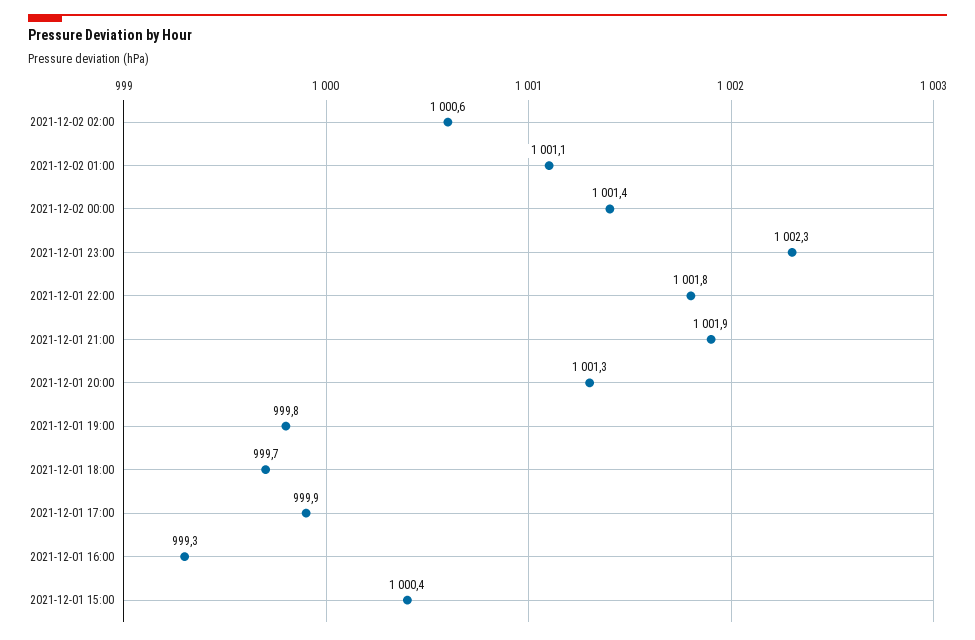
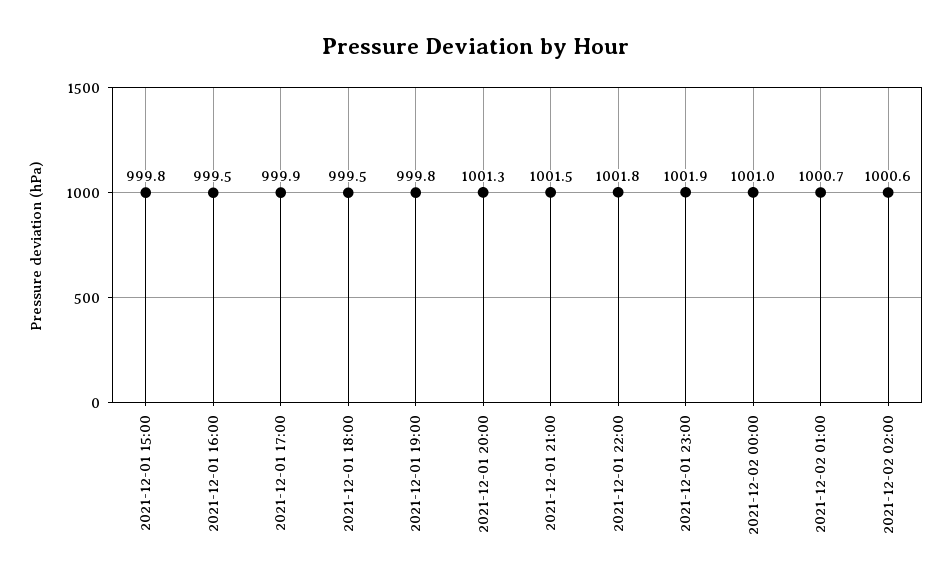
  {
    "2021-12-02 02:00": 1000.6,
-   "2021-12-02 01:00": 1001.1,
+   "2021-12-02 01:00": 1000.7,
-   "2021-12-02 00:00": 1001.4,
+   "2021-12-02 00:00": 1001,
-   "2021-12-01 23:00": 1002.3,
+   "2021-12-01 23:00": 1001.9,
    "2021-12-01 22:00": 1001.8,
-   "2021-12-01 21:00": 1001.9,
+   "2021-12-01 21:00": 1001.5,
    "2021-12-01 20:00": 1001.3,
    "2021-12-01 19:00": 999.8,
-   "2021-12-01 18:00": 999.7,
+   "2021-12-01 18:00": 999.5,
    "2021-12-01 17:00": 999.9,
-   "2021-12-01 16:00": 999.3,
+   "2021-12-01 16:00": 999.5,
-   "2021-12-01 15:00": 1000.4
+   "2021-12-01 15:00": 999.8
  }

